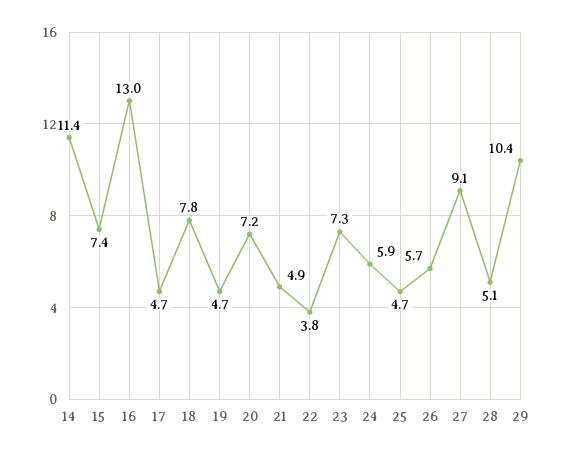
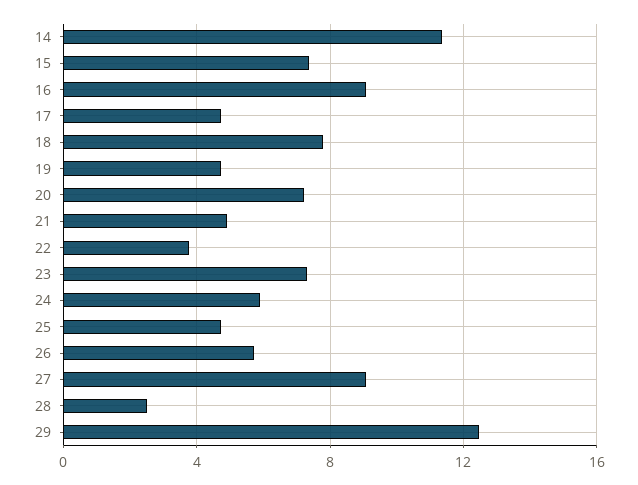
  {
    "14": 11.4,
    "15": 7.4,
-   "16": 13,
+   "16": 9,
    "17": 4.7,
    "18": 7.8,
    "19": 4.7,
    "20": 7.2,
    "21": 4.9,
    "22": 3.8,
    "23": 7.3,
    "24": 5.9,
    "25": 4.7,
    "26": 5.7,
    "27": 9.1,
-   "28": 5.1,
+   "28": 2.5,
-   "29": 10.4
+   "29": 12.5
  }

